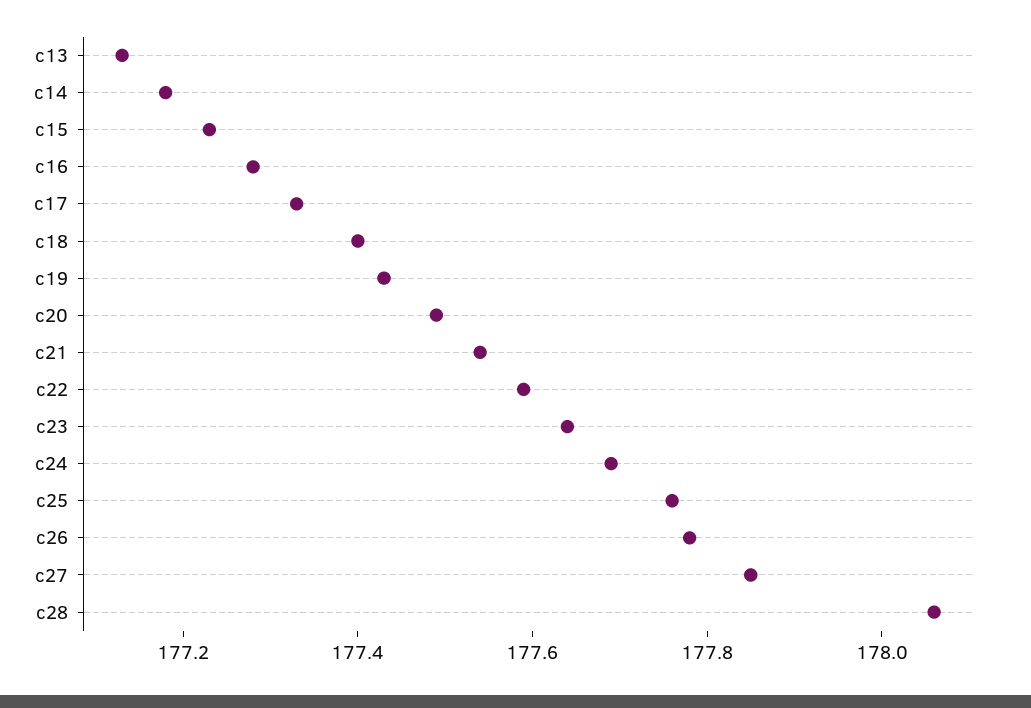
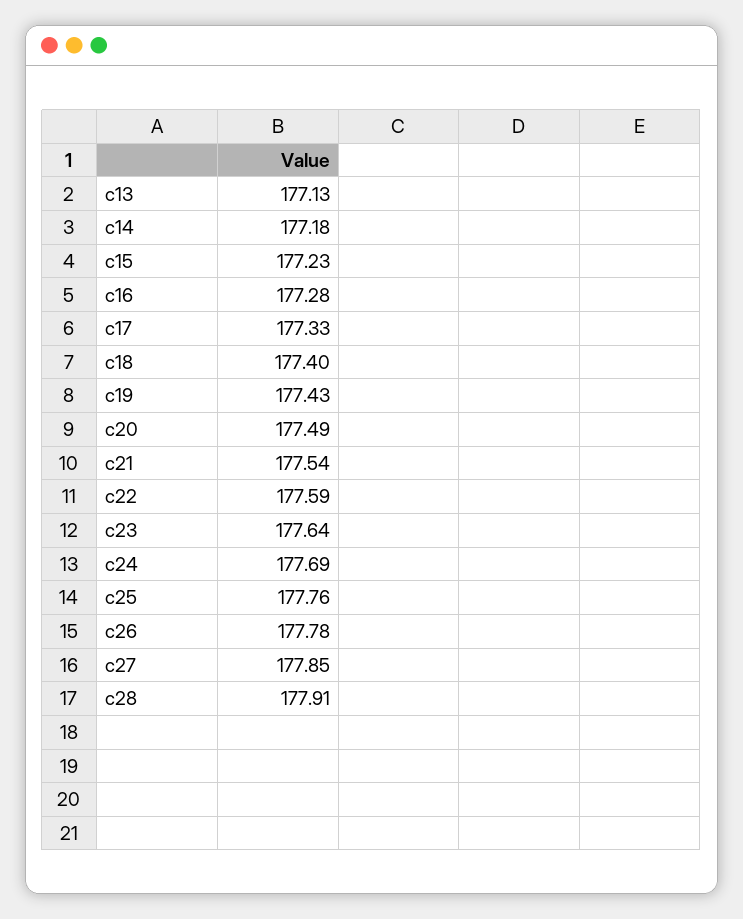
  {
    "c13": 177.13,
    "c14": 177.18,
    "c15": 177.23,
    "c16": 177.28,
    "c17": 177.33,
    "c18": 177.4,
    "c19": 177.43,
    "c20": 177.49,
    "c21": 177.54,
    "c22": 177.59,
    "c23": 177.64,
    "c24": 177.69,
    "c25": 177.76,
    "c26": 177.78,
    "c27": 177.85,
-   "c28": 178.05
+   "c28": 177.91
  }

